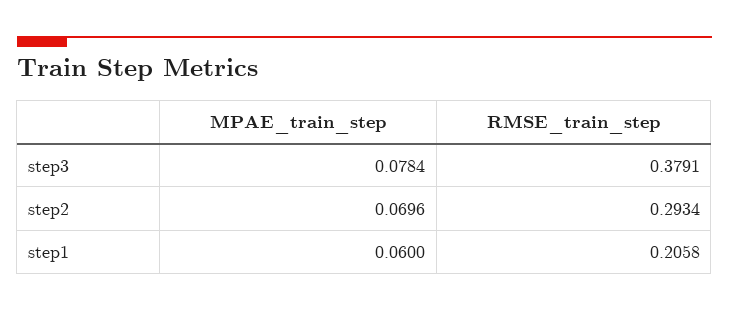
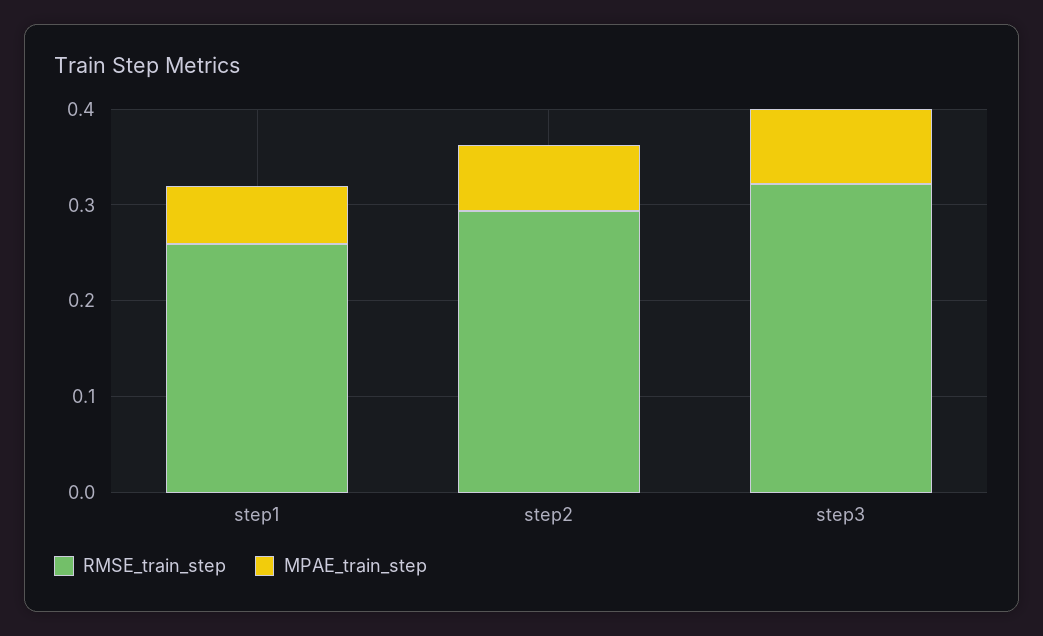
  {
    "MPAE_train_step": {
      "step3": 0.0784,
      "step2": 0.0696,
      "step1": 0.06
    },
    "RMSE_train_step": {
-     "step3": 0.3791,
+     "step3": 0.32,
      "step2": 0.2934,
-     "step1": 0.2058
+     "step1": 0.26
    }
  }

